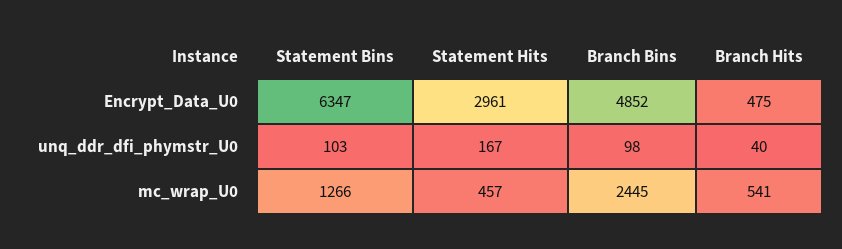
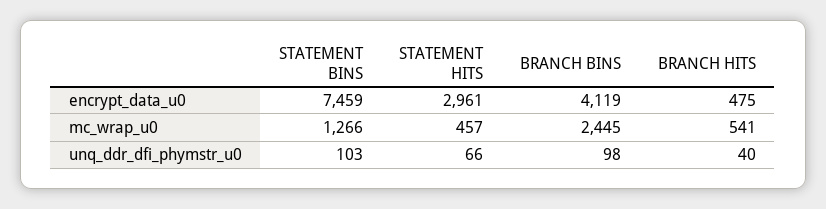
  {
    "Statement Bins": {
-     "Encrypt_Data_U0": 6347,
+     "Encrypt_Data_U0": 7459,
      "unq_ddr_dfi_phymstr_U0": 103,
      "mc_wrap_U0": 1266
    },
    "Statement Hits": {
      "Encrypt_Data_U0": 2961,
-     "unq_ddr_dfi_phymstr_U0": 167,
+     "unq_ddr_dfi_phymstr_U0": 66,
      "mc_wrap_U0": 457
    },
    "Branch Bins": {
-     "Encrypt_Data_U0": 4852,
+     "Encrypt_Data_U0": 4119,
      "unq_ddr_dfi_phymstr_U0": 98,
      "mc_wrap_U0": 2445
    },
    "Branch Hits": {
      "Encrypt_Data_U0": 475,
      "unq_ddr_dfi_phymstr_U0": 40,
      "mc_wrap_U0": 541
    }
  }

